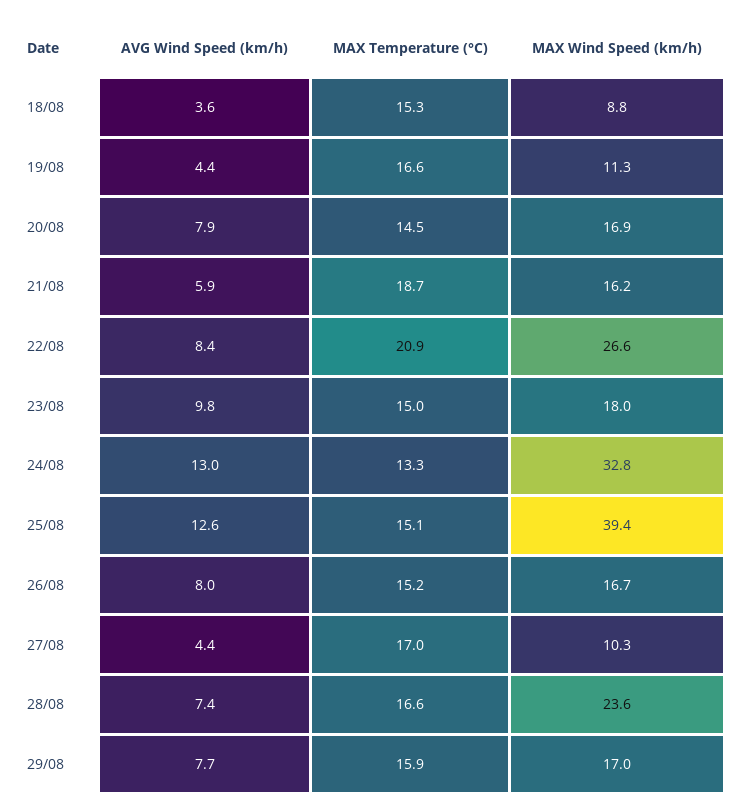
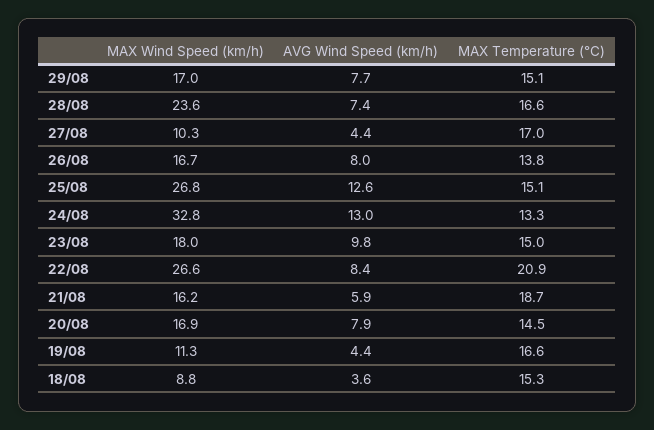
  {
    "AVG Wind Speed (km/h)": {
      "18/08": 3.6,
      "19/08": 4.4,
      "20/08": 7.9,
      "21/08": 5.9,
      "22/08": 8.4,
      "23/08": 9.8,
      "24/08": 13,
      "25/08": 12.6,
      "26/08": 8,
      "27/08": 4.4,
      "28/08": 7.4,
      "29/08": 7.7
    },
    "MAX Temperature (°C)": {
      "18/08": 15.3,
      "19/08": 16.6,
      "20/08": 14.5,
      "21/08": 18.7,
      "22/08": 20.9,
      "23/08": 15,
      "24/08": 13.3,
      "25/08": 15.1,
-     "26/08": 15.2,
+     "26/08": 13.8,
      "27/08": 17,
      "28/08": 16.6,
-     "29/08": 15.9
+     "29/08": 15.1
    },
    "MAX Wind Speed (km/h)": {
      "18/08": 8.8,
      "19/08": 11.3,
      "20/08": 16.9,
      "21/08": 16.2,
      "22/08": 26.6,
      "23/08": 18,
      "24/08": 32.8,
-     "25/08": 39.4,
+     "25/08": 26.8,
      "26/08": 16.7,
      "27/08": 10.3,
      "28/08": 23.6,
      "29/08": 17
    }
  }

